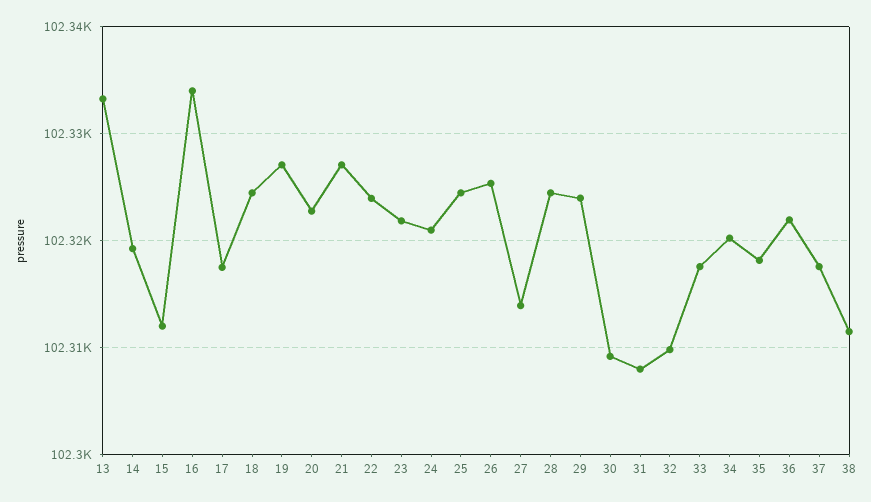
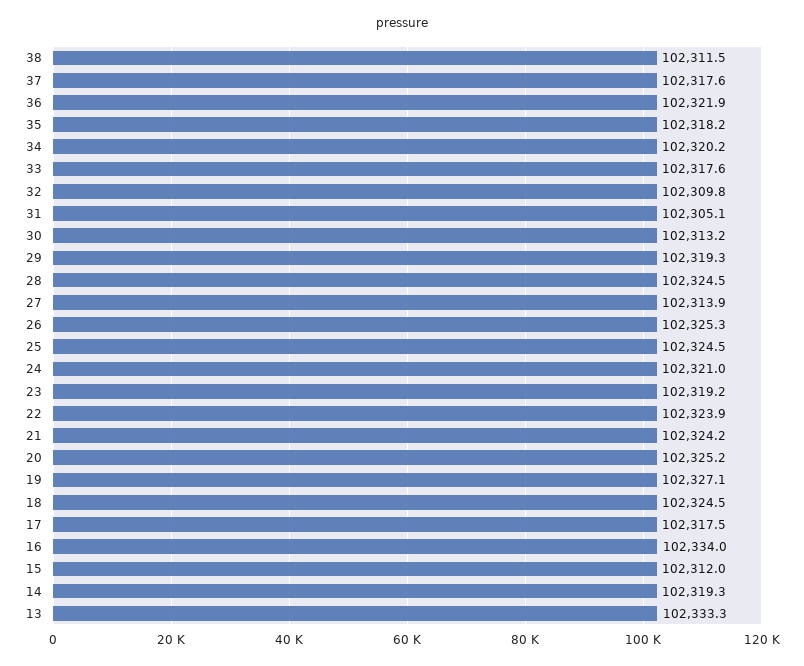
  {
    "13": 102333.3,
    "14": 102319.3,
    "15": 102312,
    "16": 102334,
    "17": 102317.5,
    "18": 102324.5,
    "19": 102327.1,
-   "20": 102323,
+   "20": 102325.2,
-   "21": 102327,
+   "21": 102324.2,
    "22": 102323.9,
-   "23": 102322,
+   "23": 102319.2,
    "24": 102321,
    "25": 102324.5,
    "26": 102325.3,
    "27": 102313.9,
    "28": 102324.5,
-   "29": 102324,
+   "29": 102319.3,
-   "30": 102309,
+   "30": 102313.2,
-   "31": 102308,
+   "31": 102305.1,
    "32": 102309.8,
    "33": 102317.6,
    "34": 102320.2,
    "35": 102318.2,
    "36": 102321.9,
    "37": 102317.6,
    "38": 102311.5
  }

